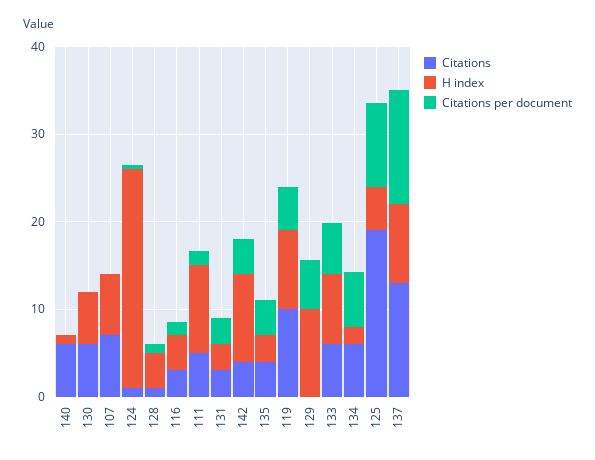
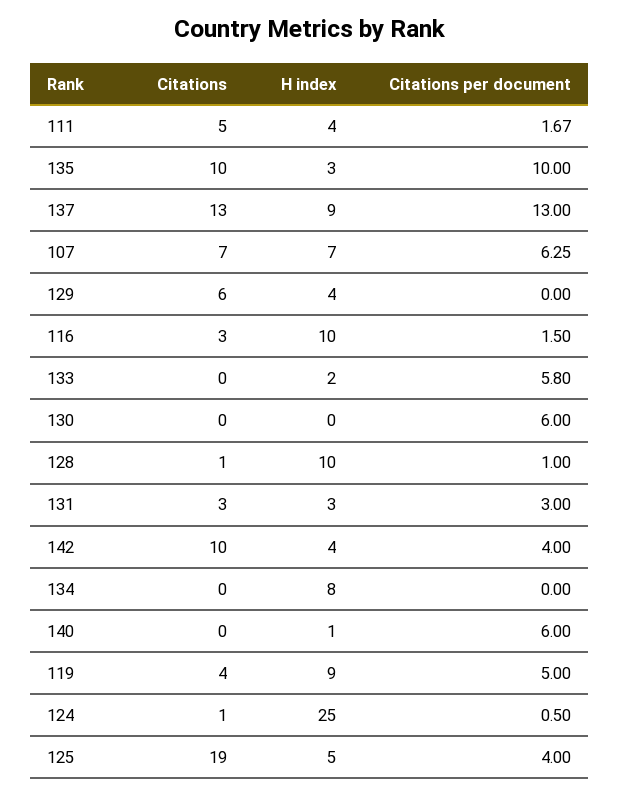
  {
    "Citations": {
-     "140": 6,
+     "140": 0,
-     "130": 6,
+     "130": 0,
      "107": 7,
      "124": 1,
      "128": 1,
      "116": 3,
      "111": 5,
      "131": 3,
-     "142": 4,
+     "142": 10,
-     "135": 4,
+     "135": 10,
-     "119": 10,
+     "119": 4,
-     "129": 0,
+     "129": 6,
-     "133": 6,
+     "133": 0,
-     "134": 6,
+     "134": 0,
      "125": 19,
      "137": 13
    },
    "H index": {
      "140": 1,
-     "130": 6,
+     "130": 0,
      "107": 7,
      "124": 25,
-     "128": 4,
+     "128": 10,
-     "116": 4,
+     "116": 10,
-     "111": 10,
+     "111": 4,
      "131": 3,
-     "142": 10,
+     "142": 4,
      "135": 3,
      "119": 9,
-     "129": 10,
+     "129": 4,
-     "133": 8,
+     "133": 2,
-     "134": 2,
+     "134": 8,
      "125": 5,
      "137": 9
    },
    "Citations per document": {
-     "140": 0,
+     "140": 6,
-     "130": 0,
+     "130": 6,
-     "107": 0,
+     "107": 6.25,
      "124": 0.5,
      "128": 1,
      "116": 1.5,
      "111": 1.67,
      "131": 3,
      "142": 4,
-     "135": 4,
+     "135": 10,
      "119": 5,
-     "129": 6,
+     "129": 0,
      "133": 5.8,
-     "134": 6,
+     "134": 0,
-     "125": 10,
+     "125": 4,
      "137": 13
    }
  }

